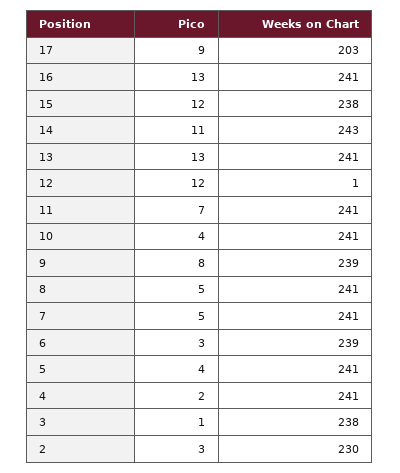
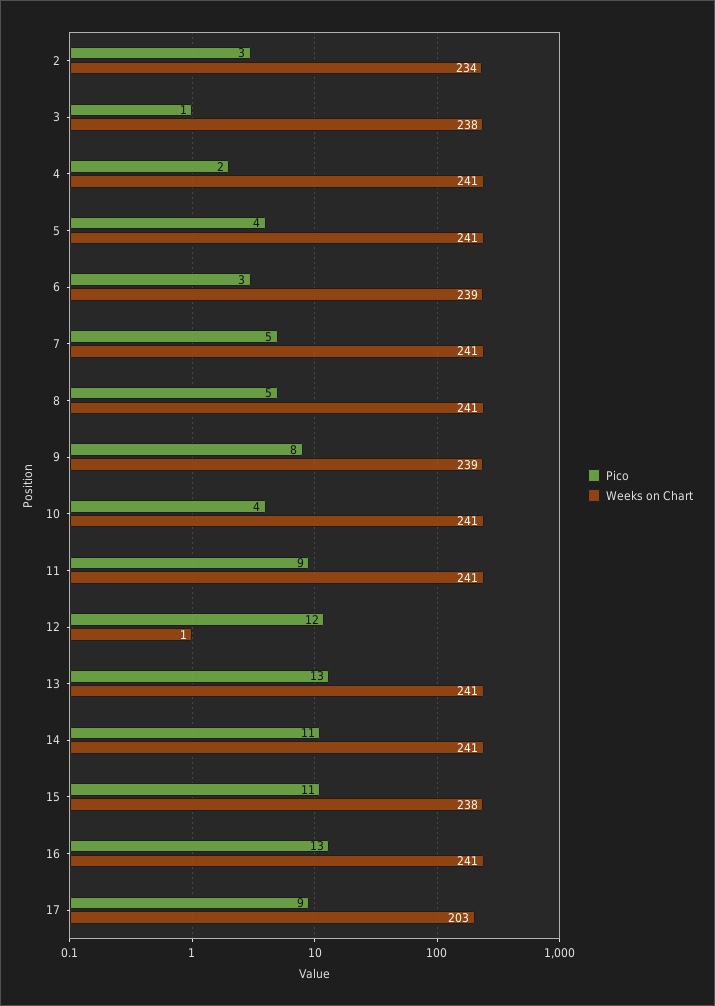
  {
    "Pico": {
      "17": 9,
      "16": 13,
-     "15": 12,
+     "15": 11,
      "14": 11,
      "13": 13,
      "12": 12,
-     "11": 7,
+     "11": 9,
      "10": 4,
      "9": 8,
      "8": 5,
      "7": 5,
      "6": 3,
      "5": 4,
      "4": 2,
      "3": 1,
      "2": 3
    },
    "Weeks on Chart": {
      "17": 203,
      "16": 241,
      "15": 238,
-     "14": 243,
+     "14": 241,
      "13": 241,
      "12": 1,
      "11": 241,
      "10": 241,
      "9": 239,
      "8": 241,
      "7": 241,
      "6": 239,
      "5": 241,
      "4": 241,
      "3": 238,
-     "2": 230
+     "2": 234
    }
  }

